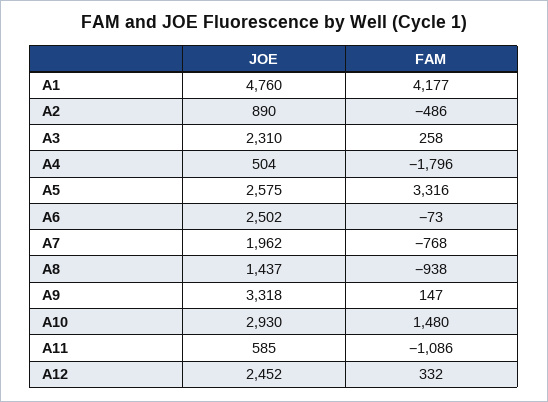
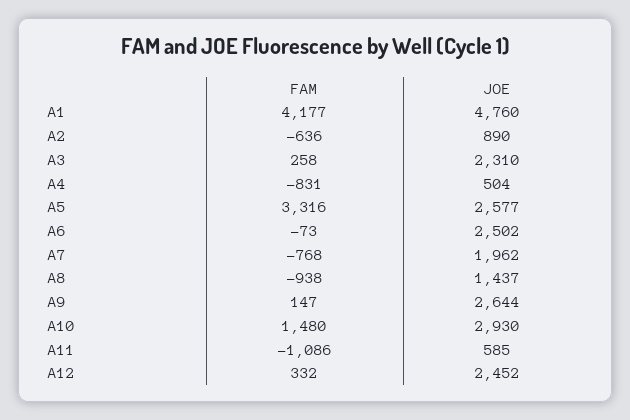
  {
    "JOE": {
      "A1": 4760,
      "A2": 890,
      "A3": 2310,
      "A4": 504,
-     "A5": 2575,
+     "A5": 2577,
      "A6": 2502,
      "A7": 1962,
      "A8": 1437,
-     "A9": 3318,
+     "A9": 2644,
      "A10": 2930,
      "A11": 585,
      "A12": 2452
    },
    "FAM": {
      "A1": 4177,
-     "A2": -486,
+     "A2": -636,
      "A3": 258,
-     "A4": -1796,
+     "A4": -831,
      "A5": 3316,
      "A6": -73,
      "A7": -768,
      "A8": -938,
      "A9": 147,
      "A10": 1480,
      "A11": -1086,
      "A12": 332
    }
  }

